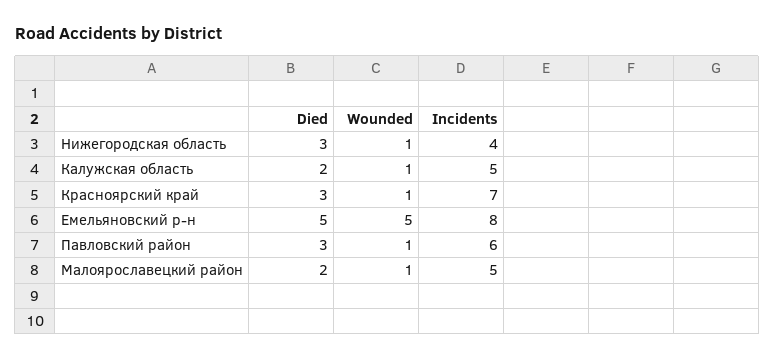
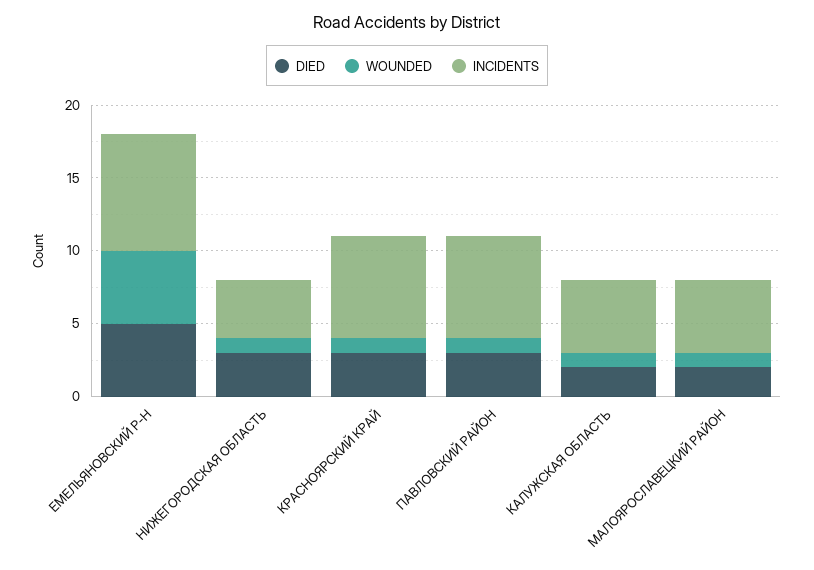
  {
    "Died": {
      "Нижегородская область": 3,
      "Калужская область": 2,
      "Красноярский край": 3,
      "Емельяновский р-н": 5,
      "Павловский район": 3,
      "Малоярославецкий район": 2
    },
    "Wounded": {
      "Нижегородская область": 1,
      "Калужская область": 1,
      "Красноярский край": 1,
      "Емельяновский р-н": 5,
      "Павловский район": 1,
      "Малоярославецкий район": 1
    },
    "Incidents": {
      "Нижегородская область": 4,
      "Калужская область": 5,
      "Красноярский край": 7,
      "Емельяновский р-н": 8,
-     "Павловский район": 6,
+     "Павловский район": 7,
      "Малоярославецкий район": 5
    }
  }

